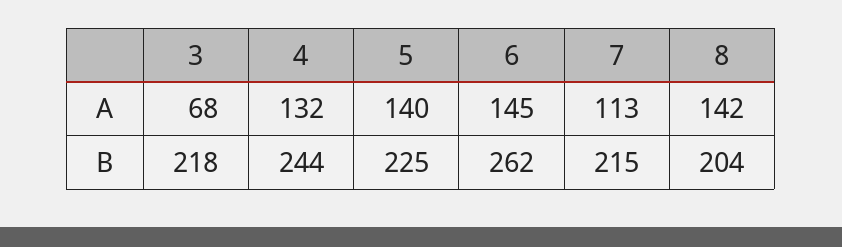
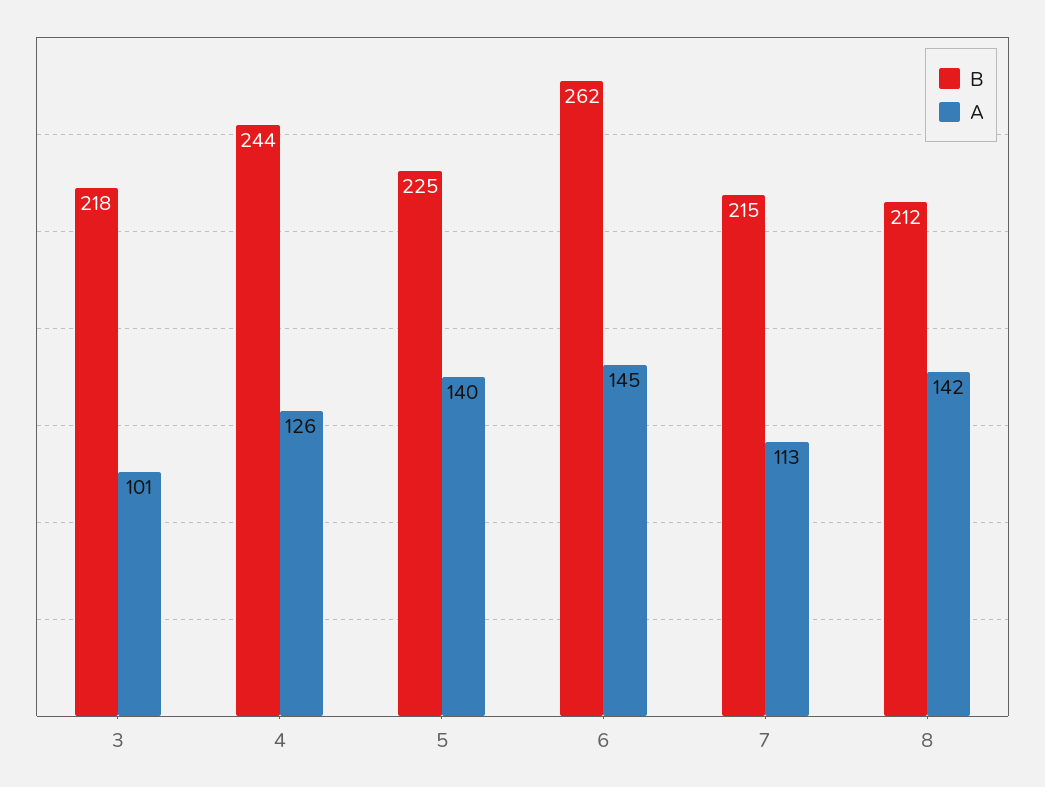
  {
    "A": {
-     "3": 68,
+     "3": 101,
-     "4": 132,
+     "4": 126,
      "5": 140,
      "6": 145,
      "7": 113,
      "8": 142
    },
    "B": {
      "3": 218,
      "4": 244,
      "5": 225,
      "6": 262,
      "7": 215,
-     "8": 204
+     "8": 212
    }
  }

